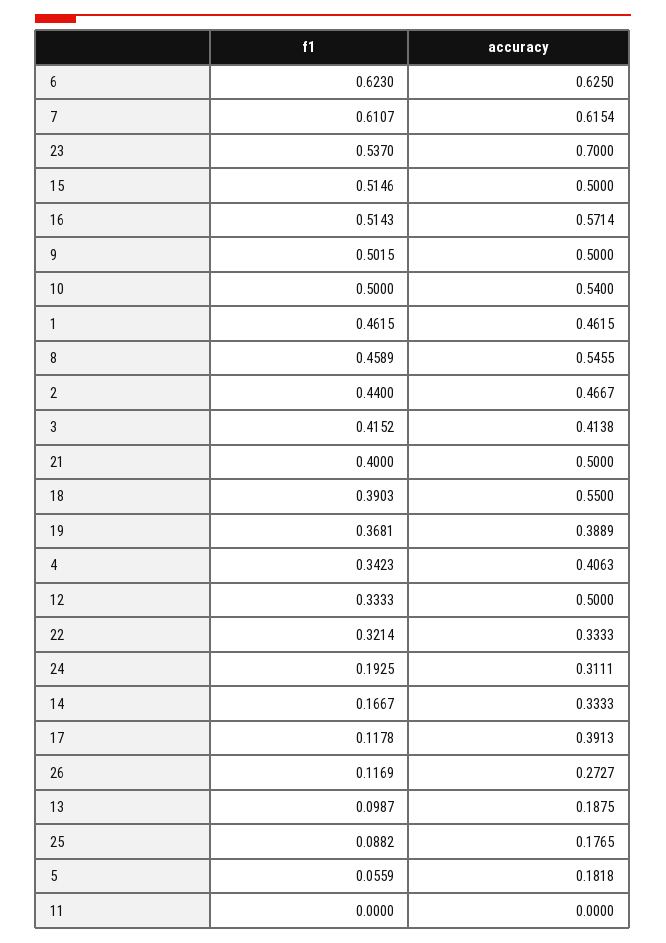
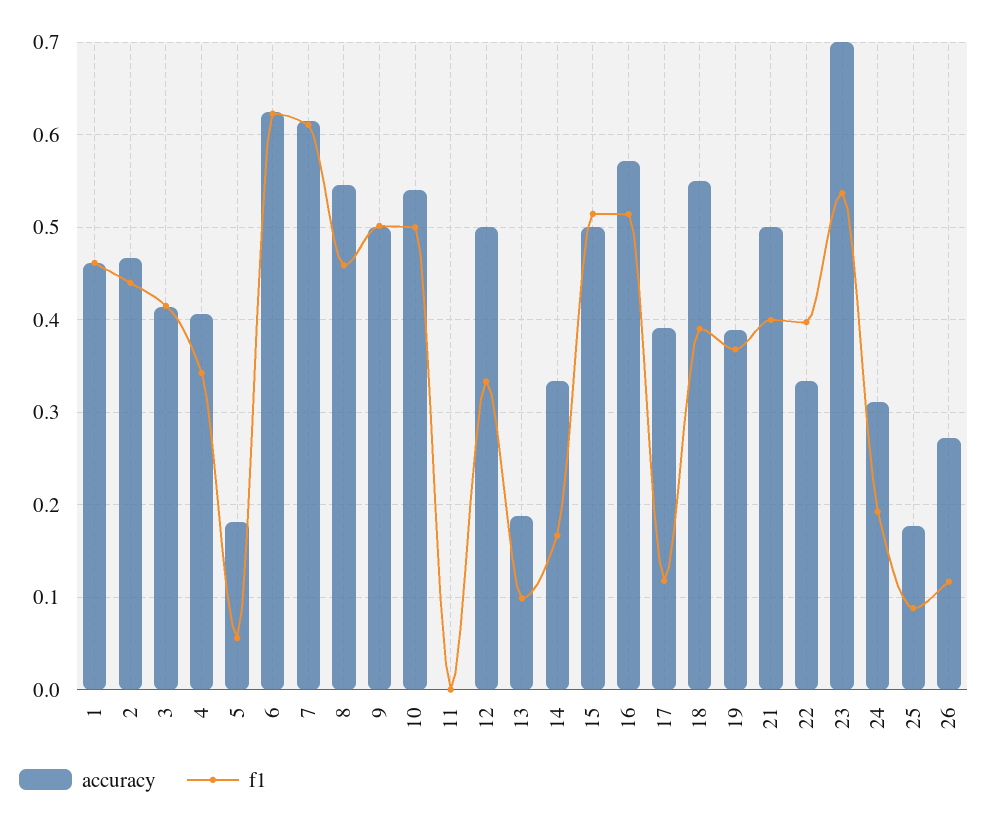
  {
    "f1": {
      "6": 0.623,
      "7": 0.6107,
      "23": 0.537,
      "15": 0.5146,
      "16": 0.5143,
      "9": 0.5015,
      "10": 0.5,
      "1": 0.4615,
      "8": 0.4589,
      "2": 0.44,
      "3": 0.4152,
      "21": 0.4,
      "18": 0.3903,
      "19": 0.3681,
      "4": 0.3423,
      "12": 0.3333,
-     "22": 0.3214,
+     "22": 0.4,
      "24": 0.1925,
      "14": 0.1667,
      "17": 0.1178,
      "26": 0.1169,
      "13": 0.0987,
      "25": 0.0882,
      "5": 0.0559,
      "11": 0
    },
    "accuracy": {
      "6": 0.625,
      "7": 0.6154,
      "23": 0.7,
      "15": 0.5,
      "16": 0.5714,
      "9": 0.5,
      "10": 0.54,
      "1": 0.4615,
      "8": 0.5455,
      "2": 0.4667,
      "3": 0.4138,
      "21": 0.5,
      "18": 0.55,
      "19": 0.3889,
      "4": 0.4063,
      "12": 0.5,
      "22": 0.3333,
      "24": 0.3111,
      "14": 0.3333,
      "17": 0.3913,
      "26": 0.2727,
      "13": 0.1875,
      "25": 0.1765,
      "5": 0.1818,
      "11": 0
    }
  }

